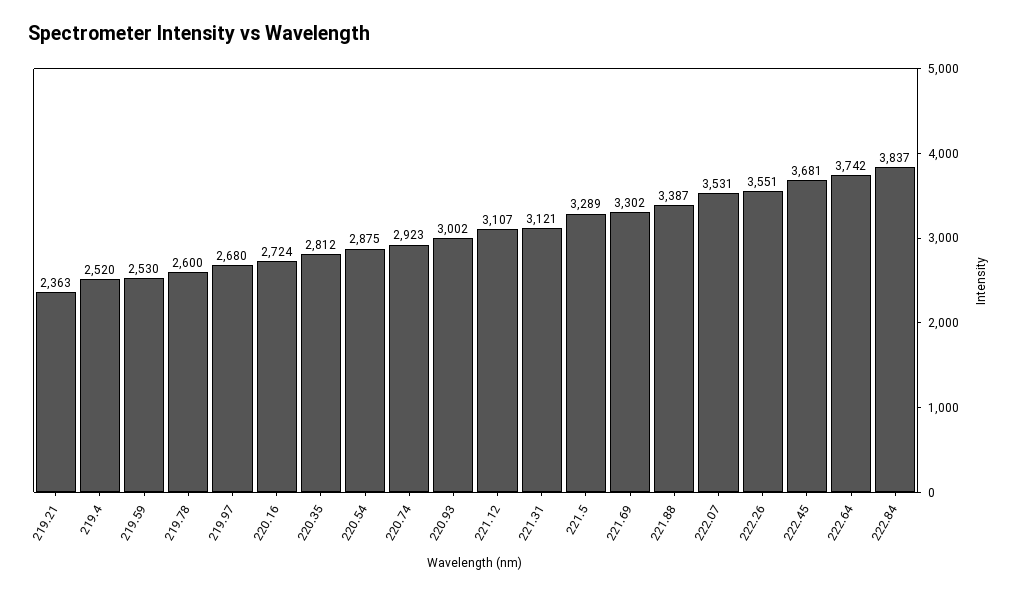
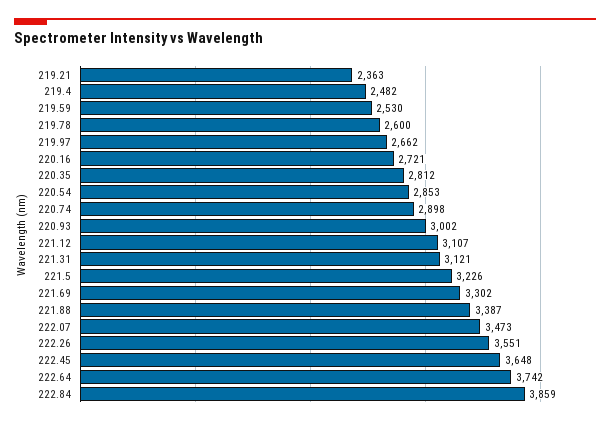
  {
    "219.21": 2363,
-   "219.4": 2520,
+   "219.4": 2482,
    "219.59": 2530,
    "219.78": 2600,
-   "219.97": 2680,
+   "219.97": 2662,
-   "220.16": 2724,
+   "220.16": 2721,
    "220.35": 2812,
-   "220.54": 2875,
+   "220.54": 2853,
-   "220.74": 2923,
+   "220.74": 2898,
    "220.93": 3002,
    "221.12": 3107,
    "221.31": 3121,
-   "221.5": 3289,
+   "221.5": 3226,
    "221.69": 3302,
    "221.88": 3387,
-   "222.07": 3531,
+   "222.07": 3473,
    "222.26": 3551,
-   "222.45": 3681,
+   "222.45": 3648,
    "222.64": 3742,
-   "222.84": 3837
+   "222.84": 3859
  }

